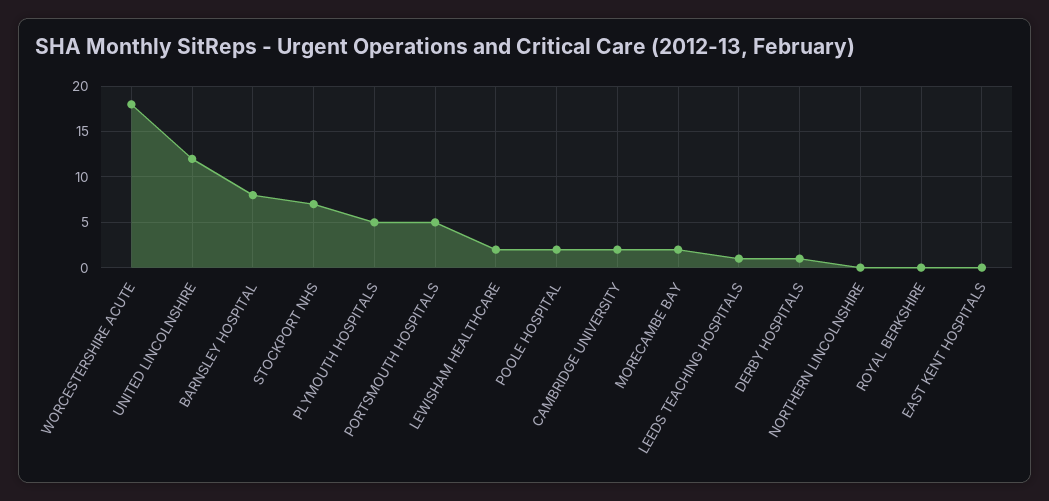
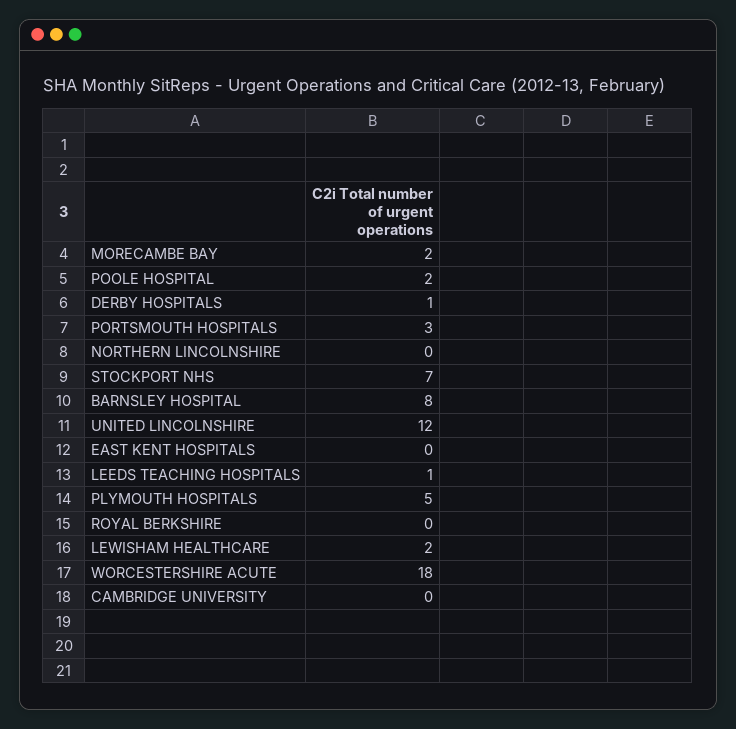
  {
    "WORCESTERSHIRE ACUTE": 18,
    "UNITED LINCOLNSHIRE": 12,
    "BARNSLEY HOSPITAL": 8,
    "STOCKPORT NHS": 7,
    "PLYMOUTH HOSPITALS": 5,
-   "PORTSMOUTH HOSPITALS": 5,
+   "PORTSMOUTH HOSPITALS": 3,
    "LEWISHAM HEALTHCARE": 2,
    "POOLE HOSPITAL": 2,
-   "CAMBRIDGE UNIVERSITY": 2,
+   "CAMBRIDGE UNIVERSITY": 0,
    "MORECAMBE BAY": 2,
    "LEEDS TEACHING HOSPITALS": 1,
    "DERBY HOSPITALS": 1,
    "NORTHERN LINCOLNSHIRE": 0,
    "ROYAL BERKSHIRE": 0,
    "EAST KENT HOSPITALS": 0
  }

